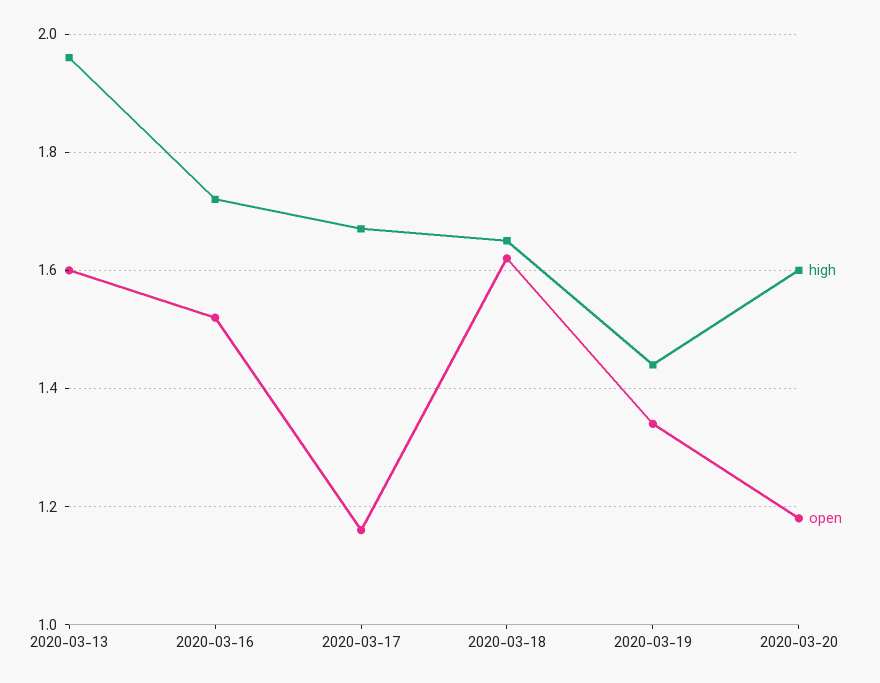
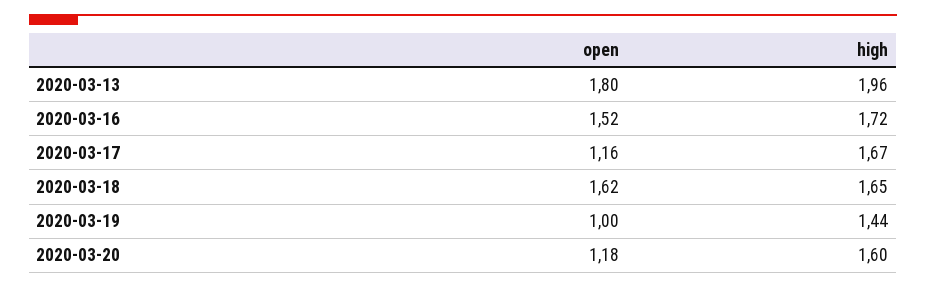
  {
    "high": {
      "2020-03-13": 1.96,
      "2020-03-16": 1.72,
      "2020-03-17": 1.67,
      "2020-03-18": 1.65,
      "2020-03-19": 1.44,
      "2020-03-20": 1.6
    },
    "open": {
-     "2020-03-13": 1.6,
+     "2020-03-13": 1.8,
      "2020-03-16": 1.52,
      "2020-03-17": 1.16,
      "2020-03-18": 1.62,
-     "2020-03-19": 1.35,
+     "2020-03-19": 1,
      "2020-03-20": 1.18
    }
  }

